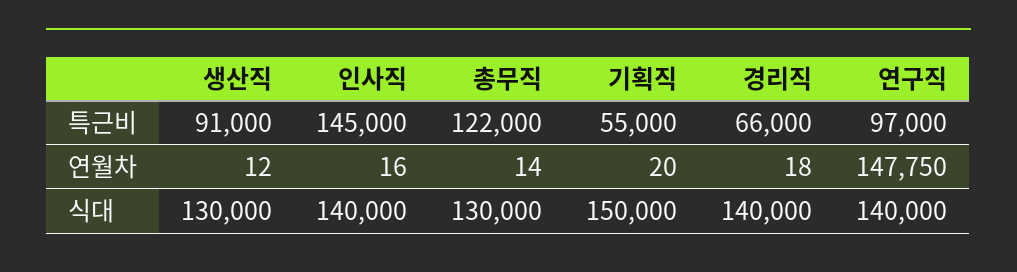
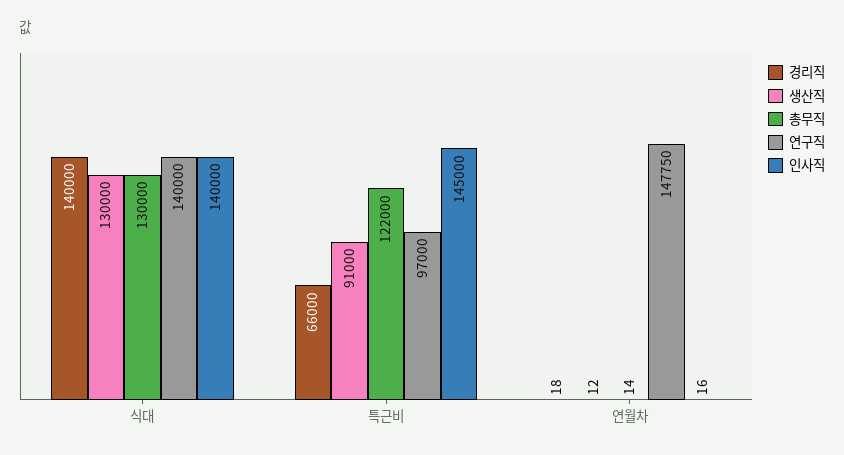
  {
    "생산직": {
      "특근비": 91000,
      "연월차": 12,
      "식대": 130000
    },
    "인사직": {
      "특근비": 145000,
      "연월차": 16,
      "식대": 140000
    },
    "총무직": {
      "특근비": 122000,
      "연월차": 14,
      "식대": 130000
    },
-   "기획직": {
-     "특근비": 55000,
-     "연월차": 20,
-     "식대": 150000
-   },
    "경리직": {
      "특근비": 66000,
      "연월차": 18,
      "식대": 140000
    },
    "연구직": {
      "특근비": 97000,
      "연월차": 147750,
      "식대": 140000
    }
  }

